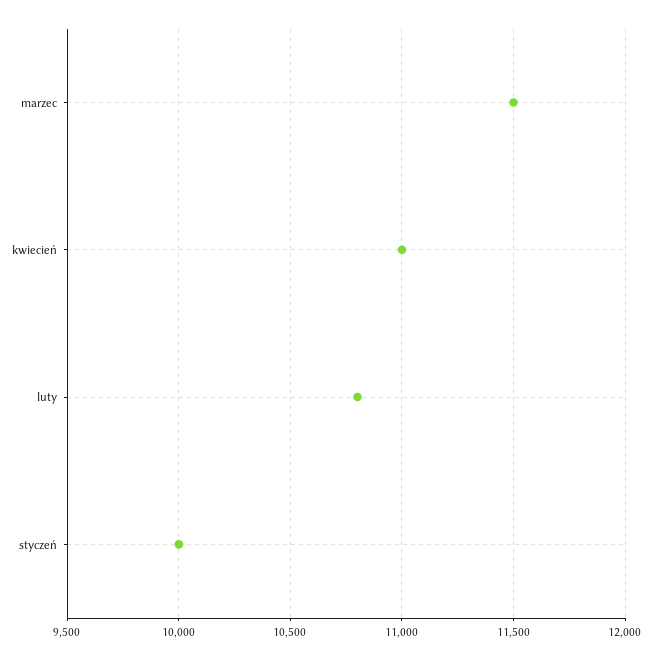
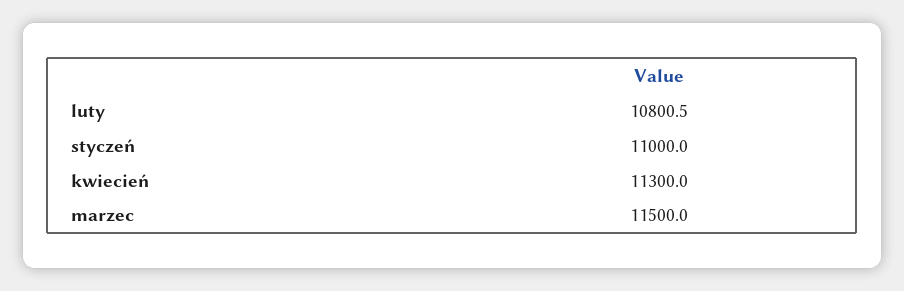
  {
    "marzec": 11500,
-   "kwiecień": 11000,
+   "kwiecień": 11300,
    "luty": 10800.5,
-   "styczeń": 10000
+   "styczeń": 11000
  }

